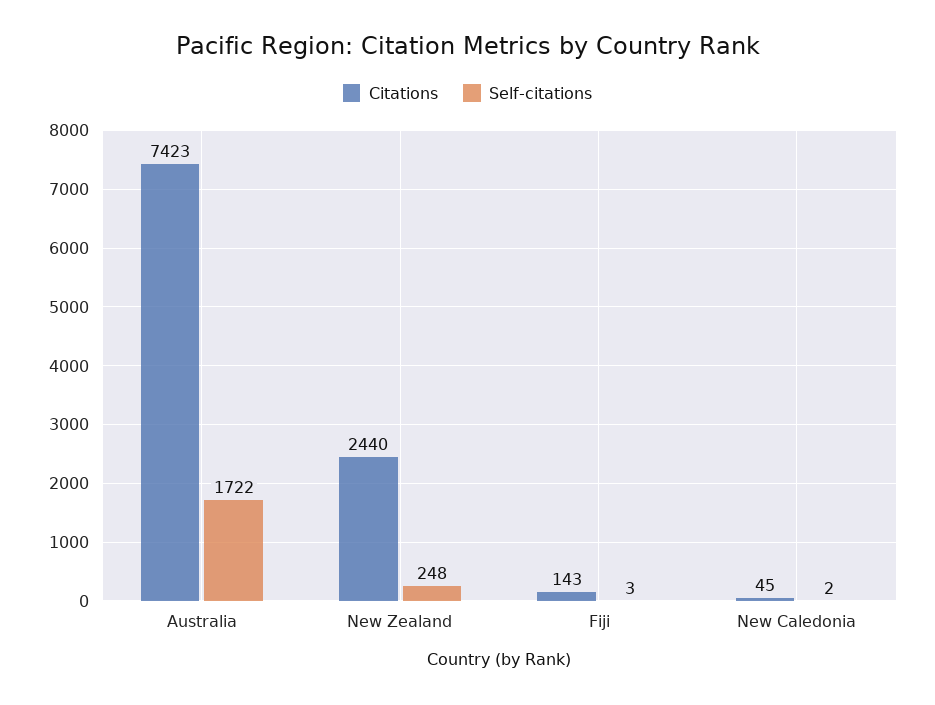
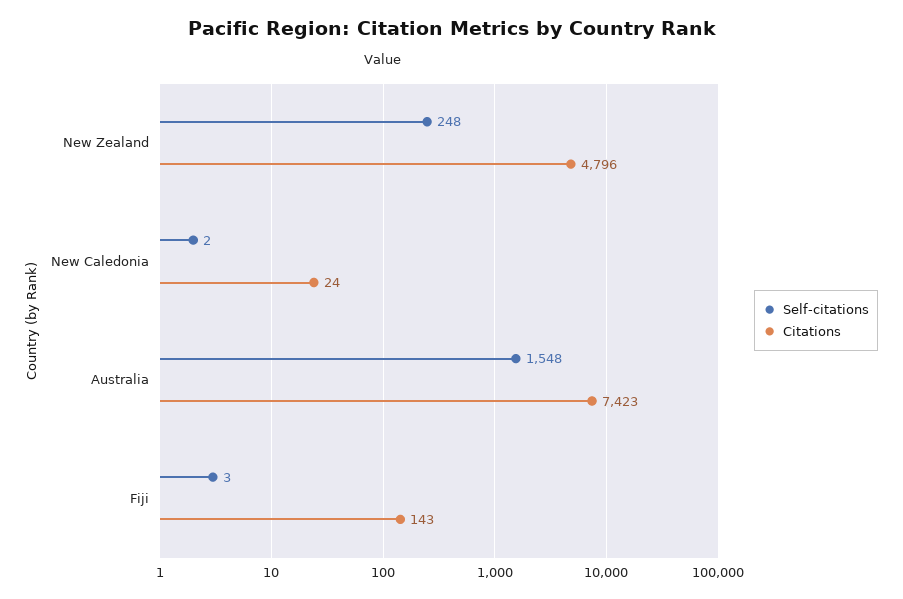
  {
    "Citations": {
      "Australia": 7423,
-     "New Zealand": 2440,
+     "New Zealand": 4796,
      "Fiji": 143,
-     "New Caledonia": 45
+     "New Caledonia": 24
    },
    "Self-citations": {
-     "Australia": 1722,
+     "Australia": 1548,
      "New Zealand": 248,
      "Fiji": 3,
      "New Caledonia": 2
    }
  }

